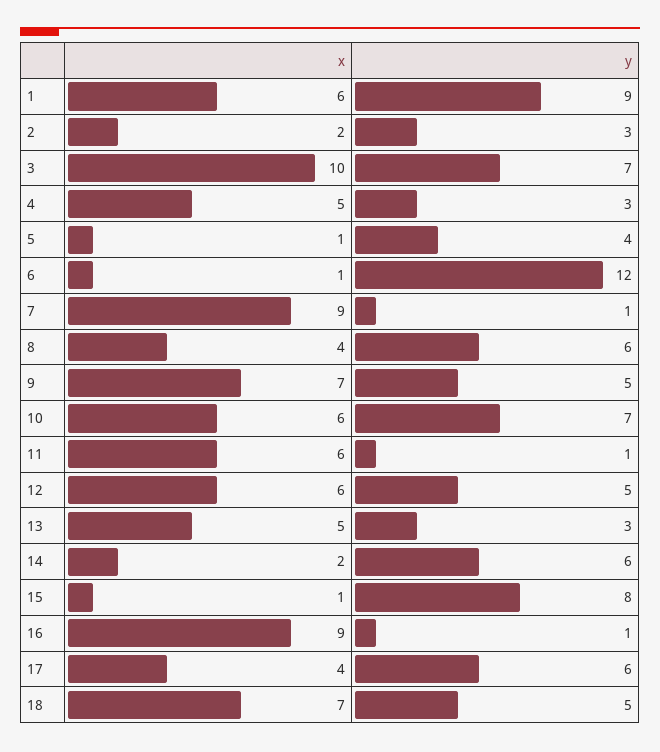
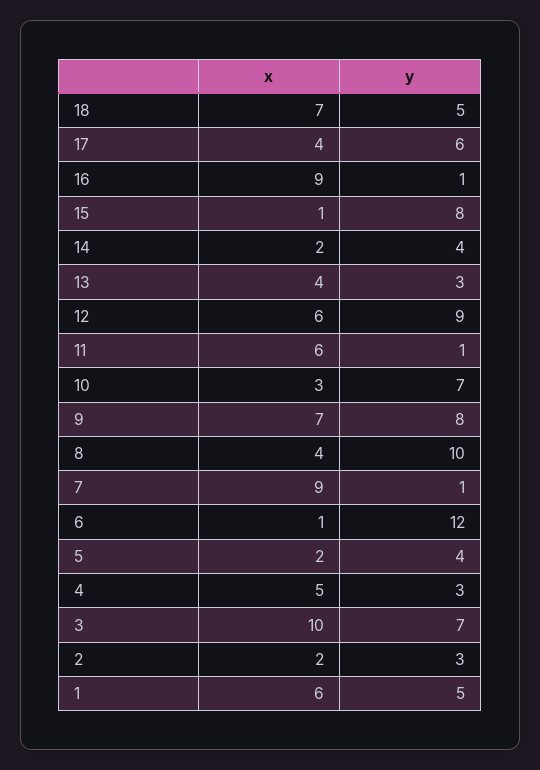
  {
    "x": {
      "1": 6,
      "2": 2,
      "3": 10,
      "4": 5,
-     "5": 1,
+     "5": 2,
      "6": 1,
      "7": 9,
      "8": 4,
      "9": 7,
-     "10": 6,
+     "10": 3,
      "11": 6,
      "12": 6,
-     "13": 5,
+     "13": 4,
      "14": 2,
      "15": 1,
      "16": 9,
      "17": 4,
      "18": 7
    },
    "y": {
-     "1": 9,
+     "1": 5,
      "2": 3,
      "3": 7,
      "4": 3,
      "5": 4,
      "6": 12,
      "7": 1,
-     "8": 6,
+     "8": 10,
-     "9": 5,
+     "9": 8,
      "10": 7,
      "11": 1,
-     "12": 5,
+     "12": 9,
      "13": 3,
-     "14": 6,
+     "14": 4,
      "15": 8,
      "16": 1,
      "17": 6,
      "18": 5
    }
  }

